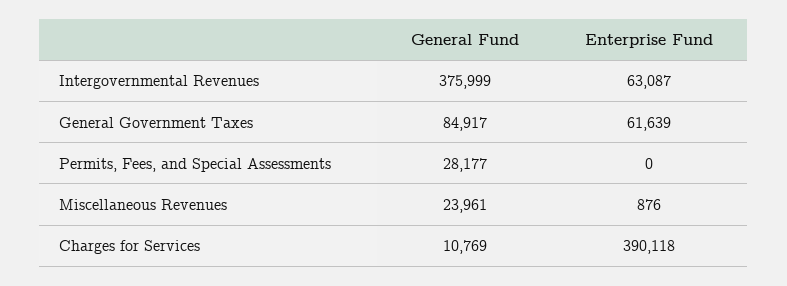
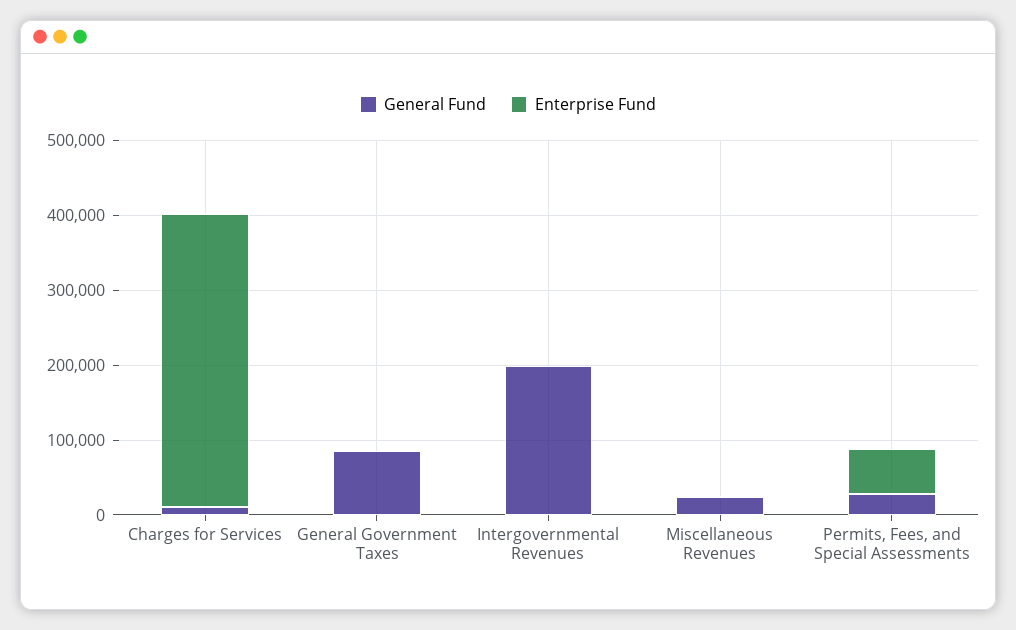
  {
    "General Fund": {
-     "Intergovernmental Revenues": 375999,
+     "Intergovernmental Revenues": 200000,
      "General Government Taxes": 84917,
      "Permits, Fees, and Special Assessments": 28177,
      "Miscellaneous Revenues": 23961,
      "Charges for Services": 10769
    },
    "Enterprise Fund": {
-     "Intergovernmental Revenues": 63087,
+     "Intergovernmental Revenues": 0,
-     "General Government Taxes": 61639,
+     "General Government Taxes": 0,
-     "Permits, Fees, and Special Assessments": 0,
+     "Permits, Fees, and Special Assessments": 60000,
      "Miscellaneous Revenues": 876,
      "Charges for Services": 390118
    }
  }

